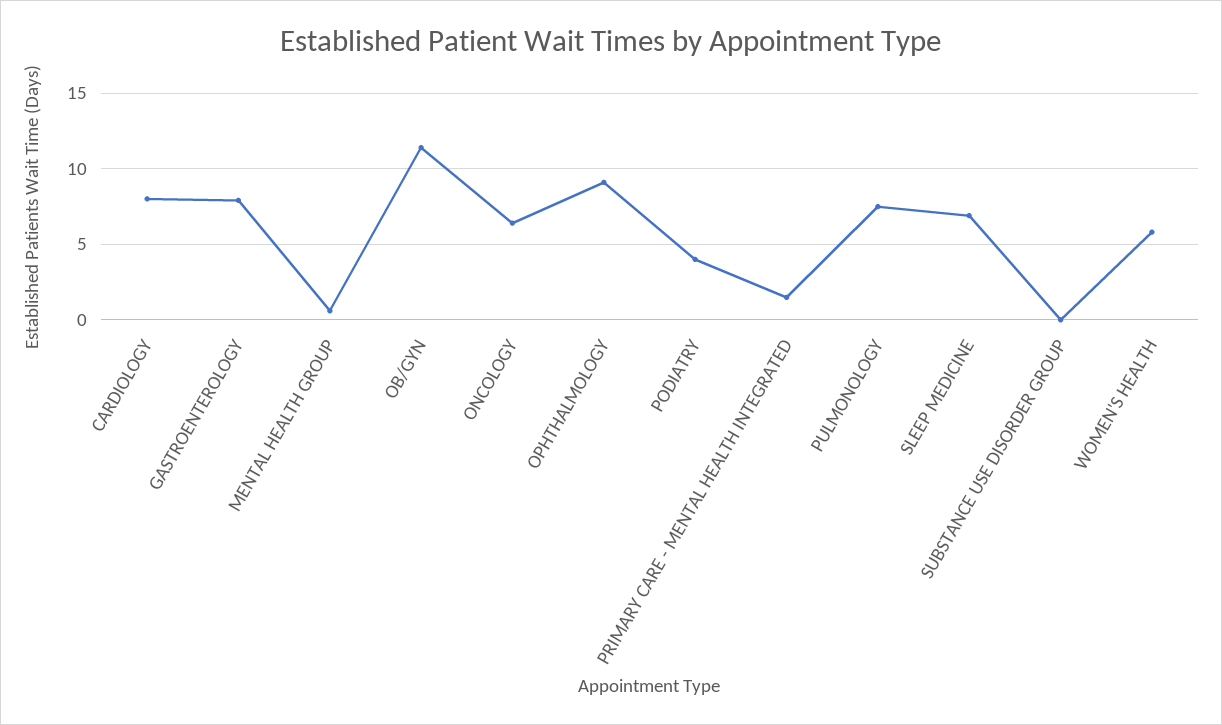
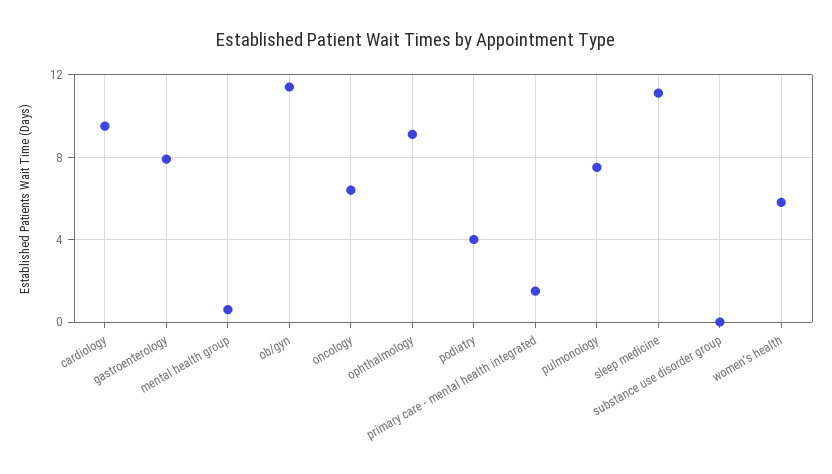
  {
-   "CARDIOLOGY": 8,
+   "CARDIOLOGY": 9.5,
    "GASTROENTEROLOGY": 8,
    "MENTAL HEALTH GROUP": 0.5,
    "OB/GYN": 11.5,
    "ONCOLOGY": 6.5,
    "OPHTHALMOLOGY": 9,
    "PODIATRY": 4,
    "PRIMARY CARE - MENTAL HEALTH INTEGRATED": 1.5,
    "PULMONOLOGY": 7.5,
-   "SLEEP MEDICINE": 7,
+   "SLEEP MEDICINE": 11,
    "SUBSTANCE USE DISORDER GROUP": 0,
    "WOMEN'S HEALTH": 6
  }

